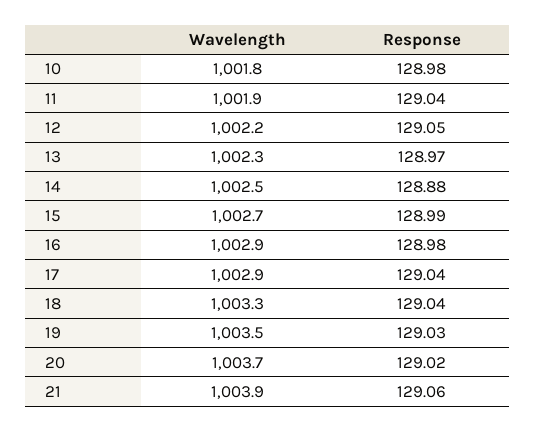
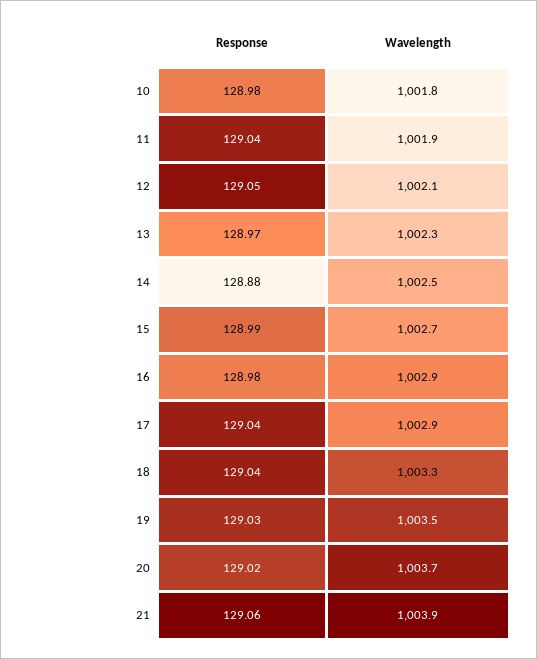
  {
    "Wavelength": {
      "10": 1001.8,
      "11": 1001.9,
-     "12": 1002.2,
+     "12": 1002.1,
      "13": 1002.3,
      "14": 1002.5,
      "15": 1002.7,
      "16": 1002.9,
      "17": 1002.9,
      "18": 1003.3,
      "19": 1003.5,
      "20": 1003.7,
      "21": 1003.9
    },
    "Response": {
      "10": 128.98,
      "11": 129.04,
      "12": 129.05,
      "13": 128.97,
      "14": 128.88,
      "15": 128.99,
      "16": 128.98,
      "17": 129.04,
      "18": 129.04,
      "19": 129.03,
      "20": 129.02,
      "21": 129.06
    }
  }

